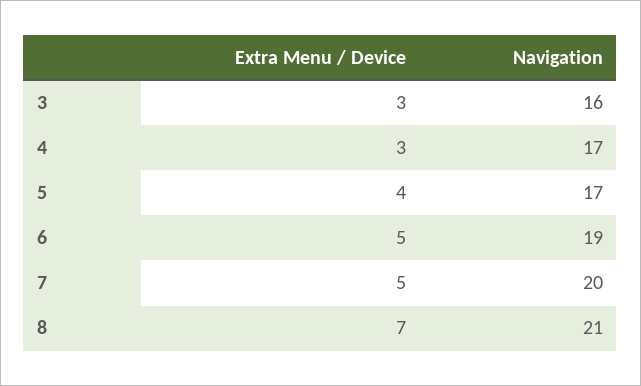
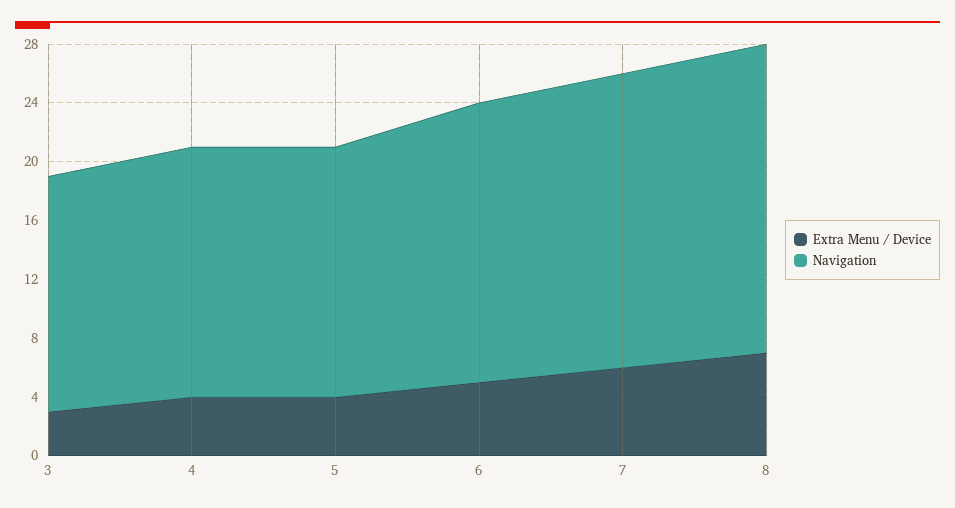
  {
    "Extra Menu / Device": {
      "3": 3,
-     "4": 3,
+     "4": 4,
      "5": 4,
      "6": 5,
-     "7": 5,
+     "7": 6,
      "8": 7
    },
    "Navigation": {
      "3": 16,
      "4": 17,
      "5": 17,
      "6": 19,
      "7": 20,
      "8": 21
    }
  }

